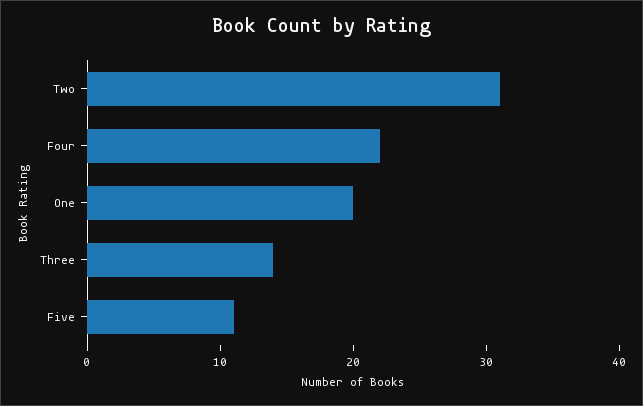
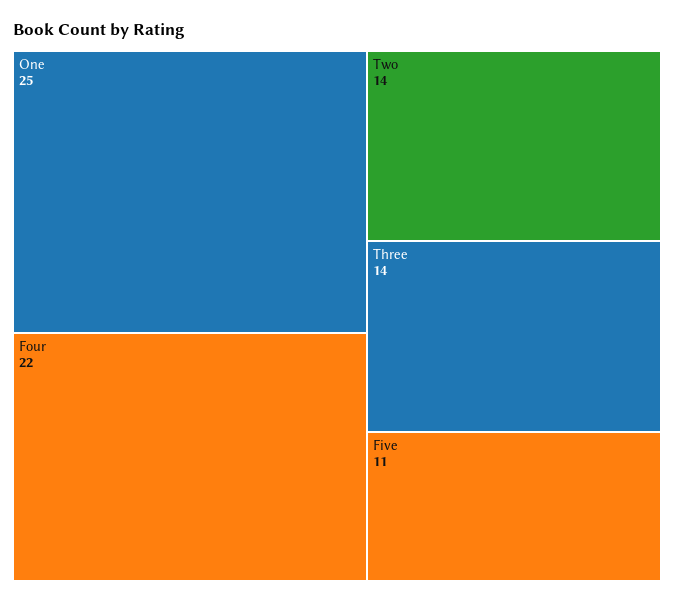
  {
-   "Two": 31,
+   "Two": 14,
    "Four": 22,
-   "One": 20,
+   "One": 25,
    "Three": 14,
    "Five": 11
  }

